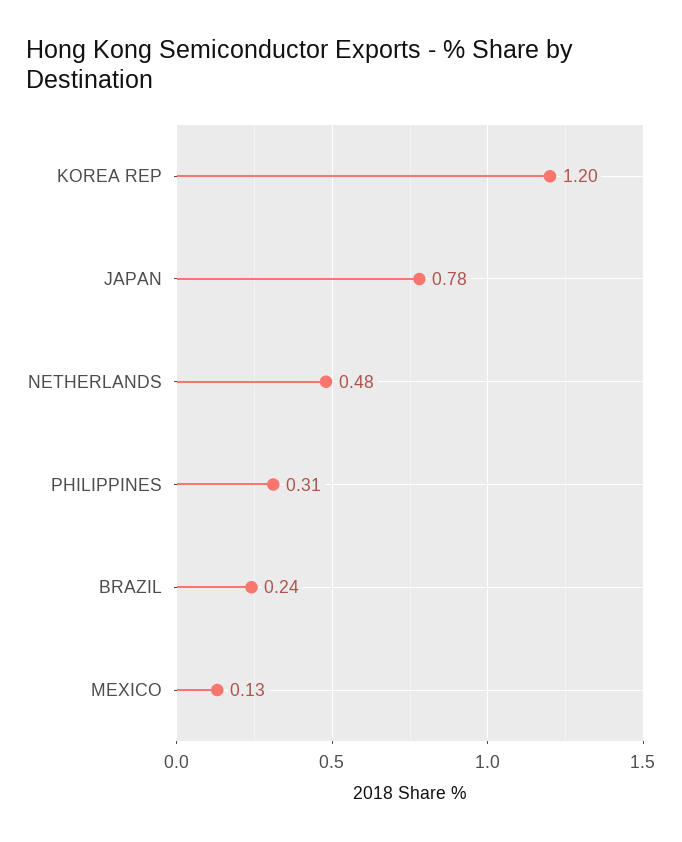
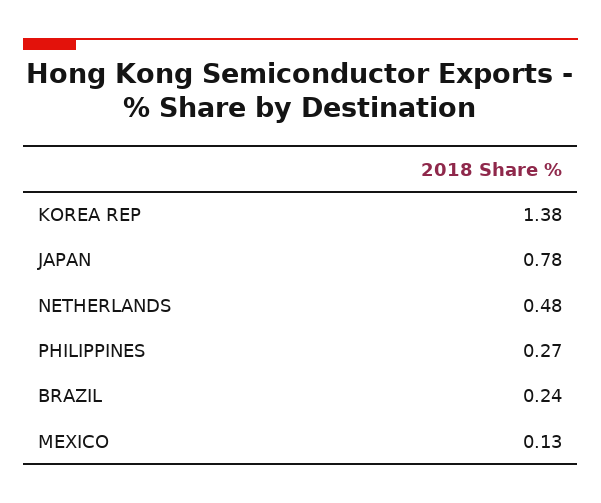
  {
-   "KOREA REP": 1.2,
+   "KOREA REP": 1.38,
    "JAPAN": 0.78,
    "NETHERLANDS": 0.48,
-   "PHILIPPINES": 0.31,
+   "PHILIPPINES": 0.27,
    "BRAZIL": 0.24,
    "MEXICO": 0.13
  }

